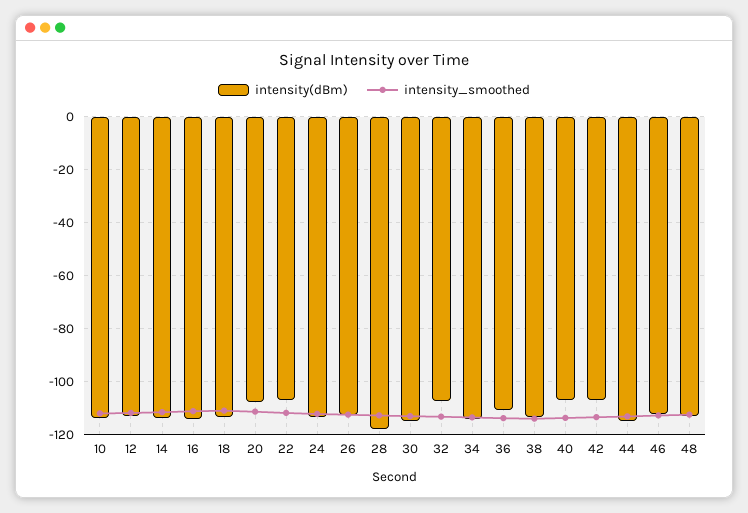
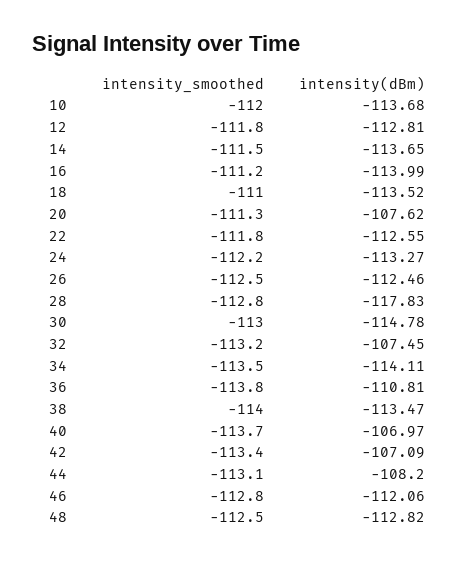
  {
    "intensity(dBm)": {
      "10": -113.68,
      "12": -112.81,
      "14": -113.65,
      "16": -113.99,
      "18": -113.52,
      "20": -107.62,
-     "22": -107.5,
+     "22": -112.55,
      "24": -113.27,
      "26": -112.46,
      "28": -117.83,
      "30": -114.78,
      "32": -107.45,
      "34": -114.11,
      "36": -110.81,
      "38": -113.47,
      "40": -106.97,
      "42": -107.09,
-     "44": -115,
+     "44": -108.2,
      "46": -112.06,
      "48": -112.82
    },
    "intensity_smoothed": {
      "10": -112,
      "12": -111.8,
      "14": -111.5,
      "16": -111.2,
      "18": -111,
      "20": -111.3,
      "22": -111.8,
      "24": -112.2,
      "26": -112.5,
      "28": -112.8,
      "30": -113,
      "32": -113.2,
      "34": -113.5,
      "36": -113.8,
      "38": -114,
      "40": -113.7,
      "42": -113.4,
      "44": -113.1,
      "46": -112.8,
      "48": -112.5
    }
  }

